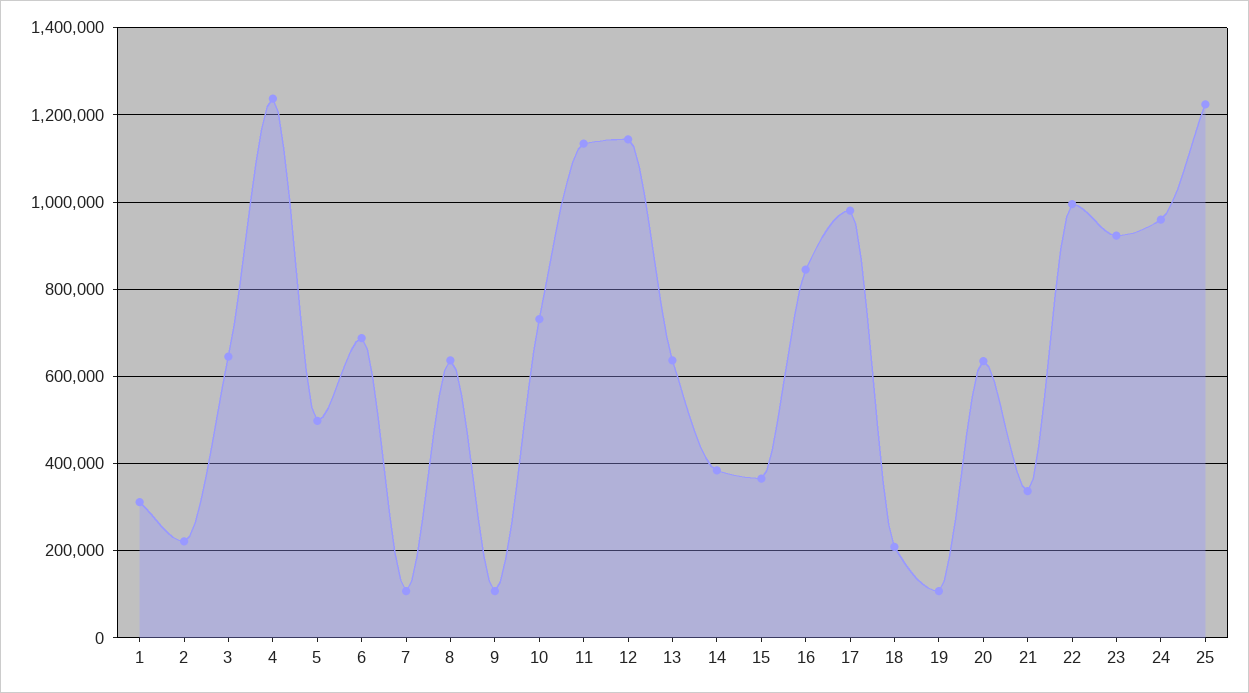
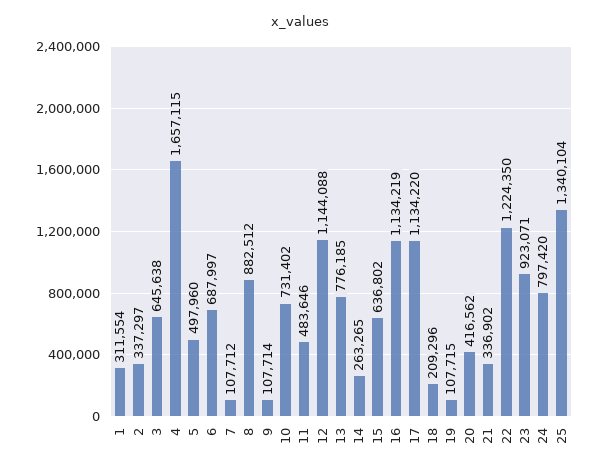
  {
    "1": 311554,
-   "2": 220000,
+   "2": 337297,
    "3": 645638,
-   "4": 1240000,
+   "4": 1657115,
    "5": 497960,
    "6": 687997,
    "7": 107712,
-   "8": 640000,
+   "8": 882512,
    "9": 107714,
    "10": 731402,
-   "11": 1140000,
+   "11": 483646,
    "12": 1144088,
-   "13": 640000,
+   "13": 776185,
-   "14": 380000,
+   "14": 263265,
-   "15": 360000,
+   "15": 636802,
-   "16": 840000,
+   "16": 1134219,
-   "17": 980000,
+   "17": 1134220,
    "18": 209296,
    "19": 107715,
-   "20": 640000,
+   "20": 416562,
    "21": 336902,
-   "22": 1000000,
+   "22": 1224350,
    "23": 923071,
-   "24": 960000,
+   "24": 797420,
-   "25": 1220000
+   "25": 1340104
  }

